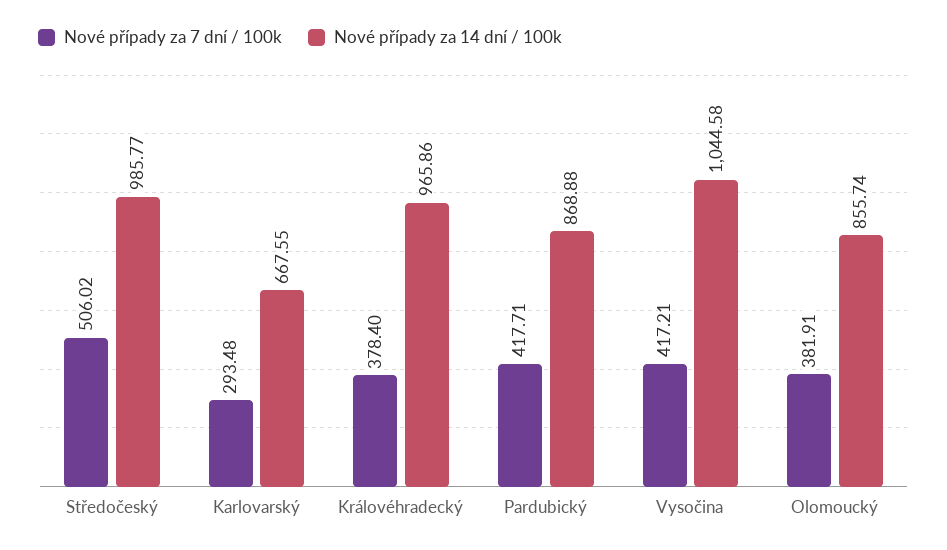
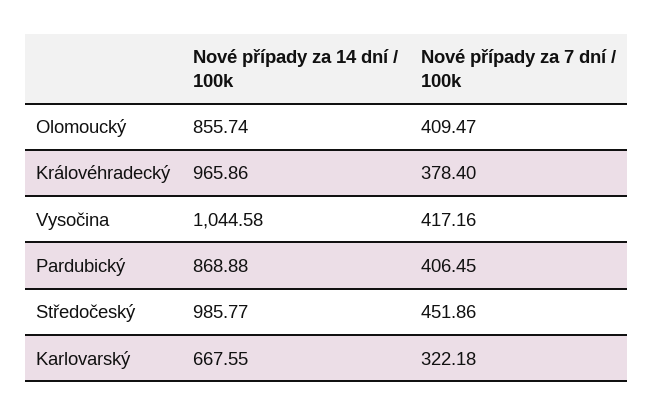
  {
    "Nové případy za 7 dní / 100k": {
-     "Středočeský": 506.02,
+     "Středočeský": 451.86,
-     "Karlovarský": 293.48,
+     "Karlovarský": 322.18,
      "Královéhradecký": 378.4,
-     "Pardubický": 417.71,
+     "Pardubický": 406.45,
-     "Vysočina": 417.21,
+     "Vysočina": 417.16,
-     "Olomoucký": 381.91
+     "Olomoucký": 409.47
    },
    "Nové případy za 14 dní / 100k": {
      "Středočeský": 985.77,
      "Karlovarský": 667.55,
      "Královéhradecký": 965.86,
      "Pardubický": 868.88,
      "Vysočina": 1044.58,
      "Olomoucký": 855.74
    }
  }

